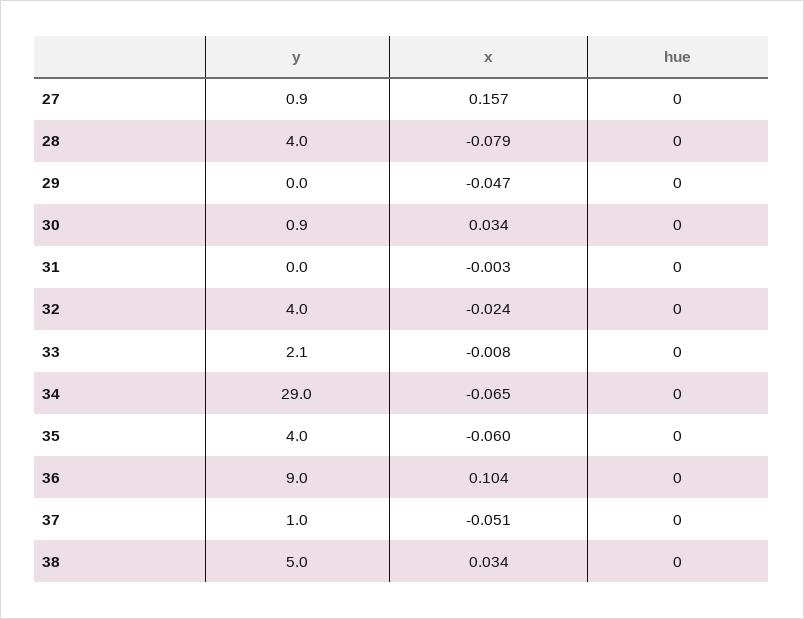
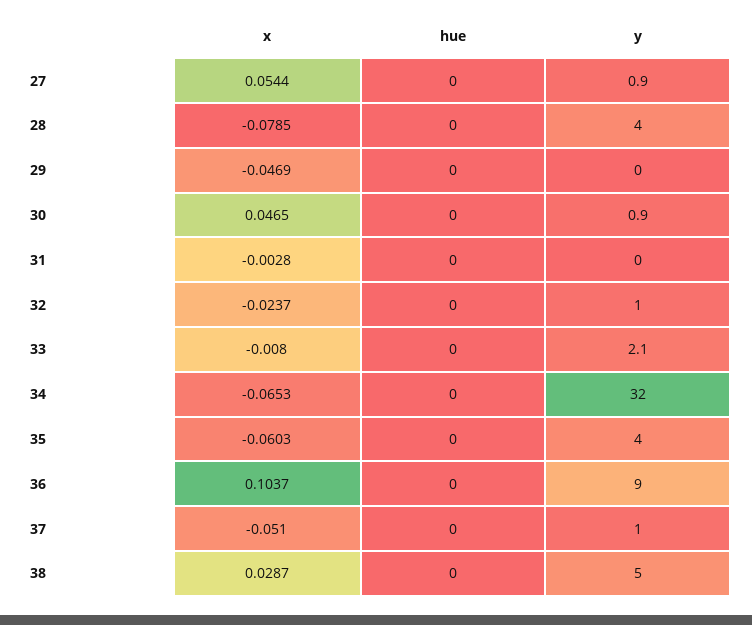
  {
    "y": {
      "27": 0.9,
      "28": 4,
      "29": 0,
      "30": 0.9,
      "31": 0,
-     "32": 4,
+     "32": 1,
      "33": 2.1,
-     "34": 29,
+     "34": 32,
      "35": 4,
      "36": 9,
      "37": 1,
      "38": 5
    },
    "x": {
-     "27": 0.157,
+     "27": 0.0544,
      "28": -0.0785,
      "29": -0.0469,
-     "30": 0.034,
+     "30": 0.0465,
      "31": -0.0028,
      "32": -0.0237,
      "33": -0.008,
      "34": -0.0653,
      "35": -0.0603,
      "36": 0.1037,
      "37": -0.051,
-     "38": 0.034
+     "38": 0.0287
    },
    "hue": {
      "27": 0,
      "28": 0,
      "29": 0,
      "30": 0,
      "31": 0,
      "32": 0,
      "33": 0,
      "34": 0,
      "35": 0,
      "36": 0,
      "37": 0,
      "38": 0
    }
  }

